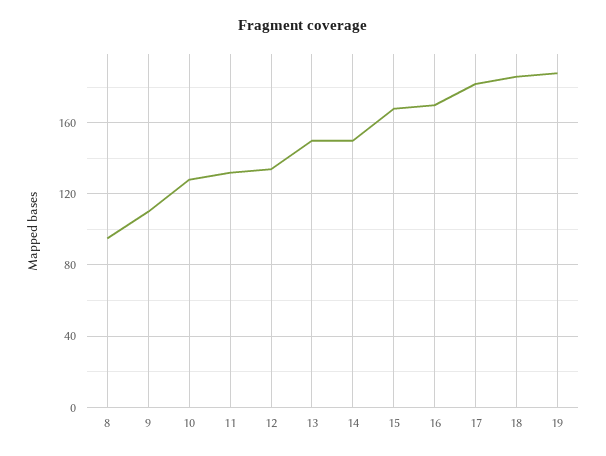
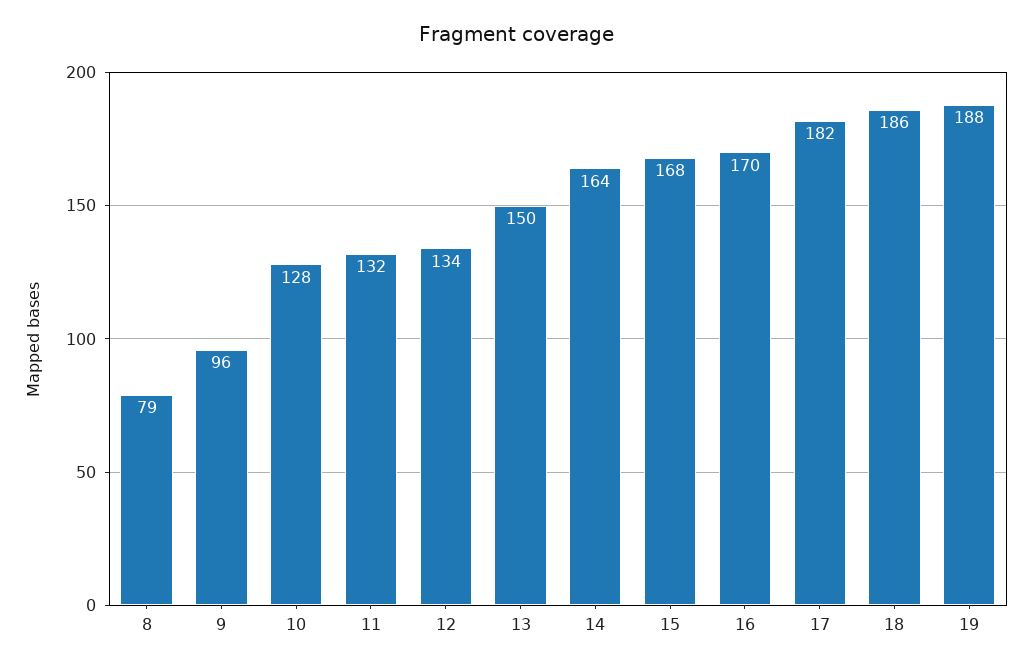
  {
-   "8": 95,
+   "8": 79,
-   "9": 110,
+   "9": 96,
    "10": 128,
    "11": 132,
    "12": 134,
    "13": 150,
-   "14": 150,
+   "14": 164,
    "15": 168,
    "16": 170,
    "17": 182,
    "18": 186,
    "19": 188
  }

